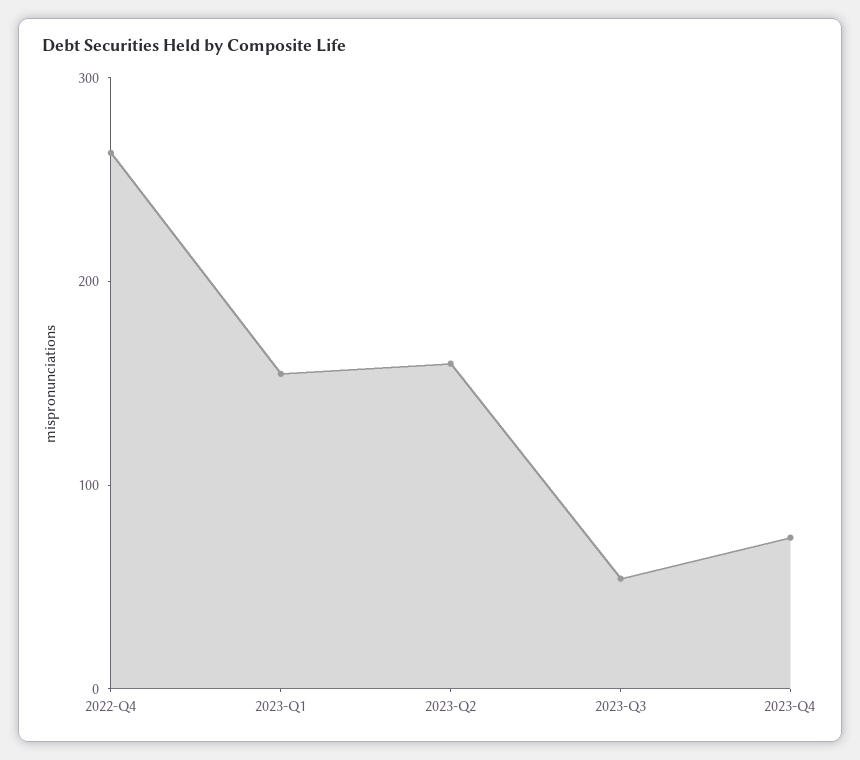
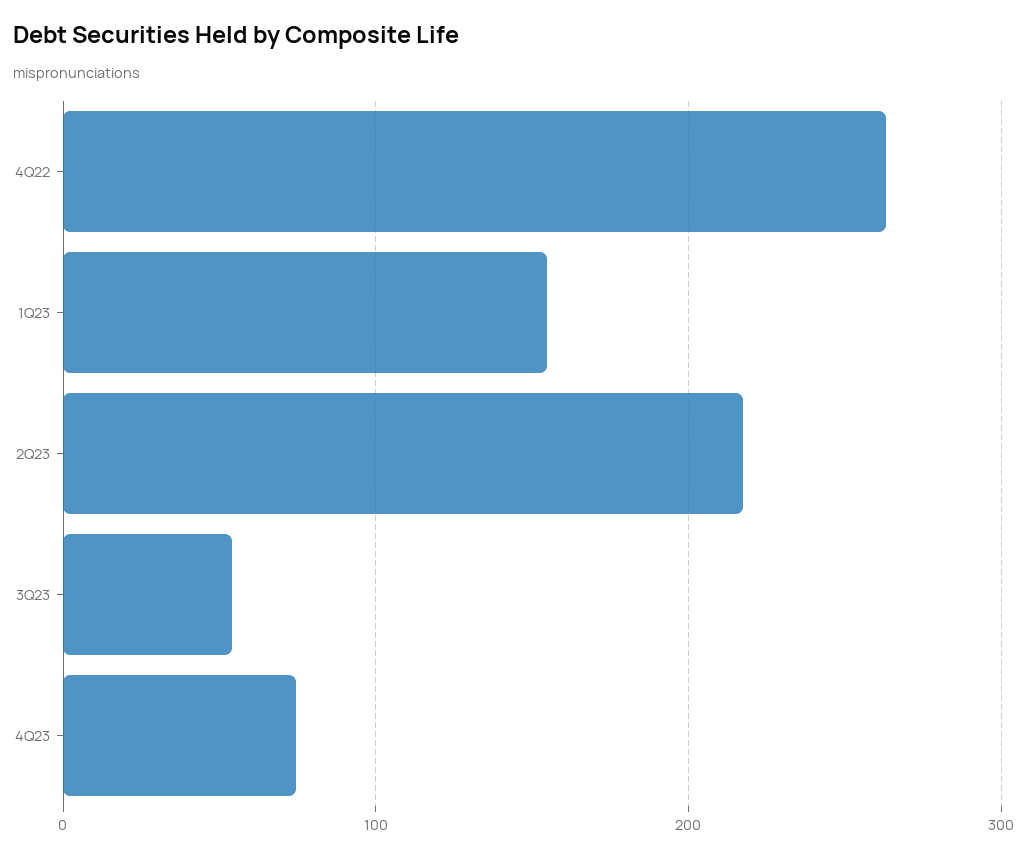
  {
    "2022-Q4": 260,
    "2023-Q1": 150,
-   "2023-Q2": 160,
+   "2023-Q2": 220,
    "2023-Q3": 50,
    "2023-Q4": 70
  }

